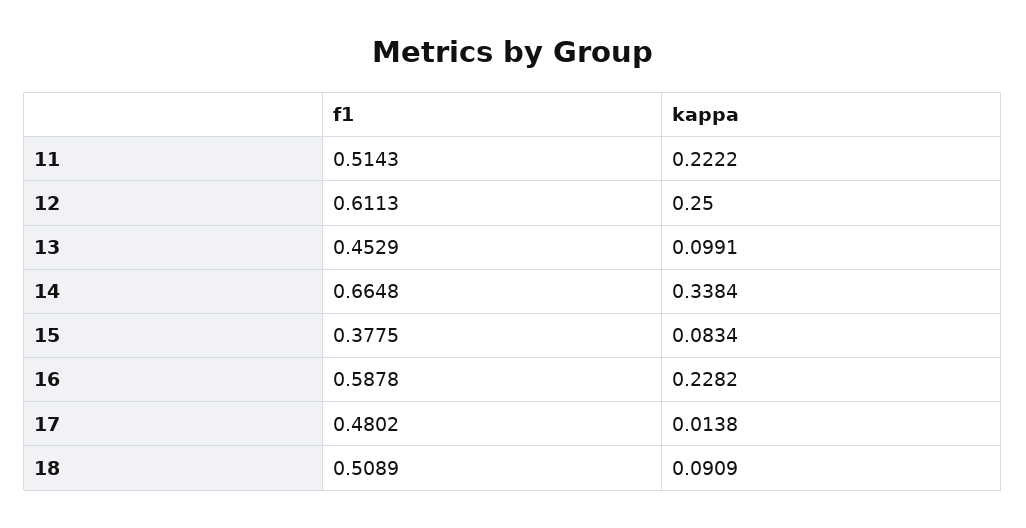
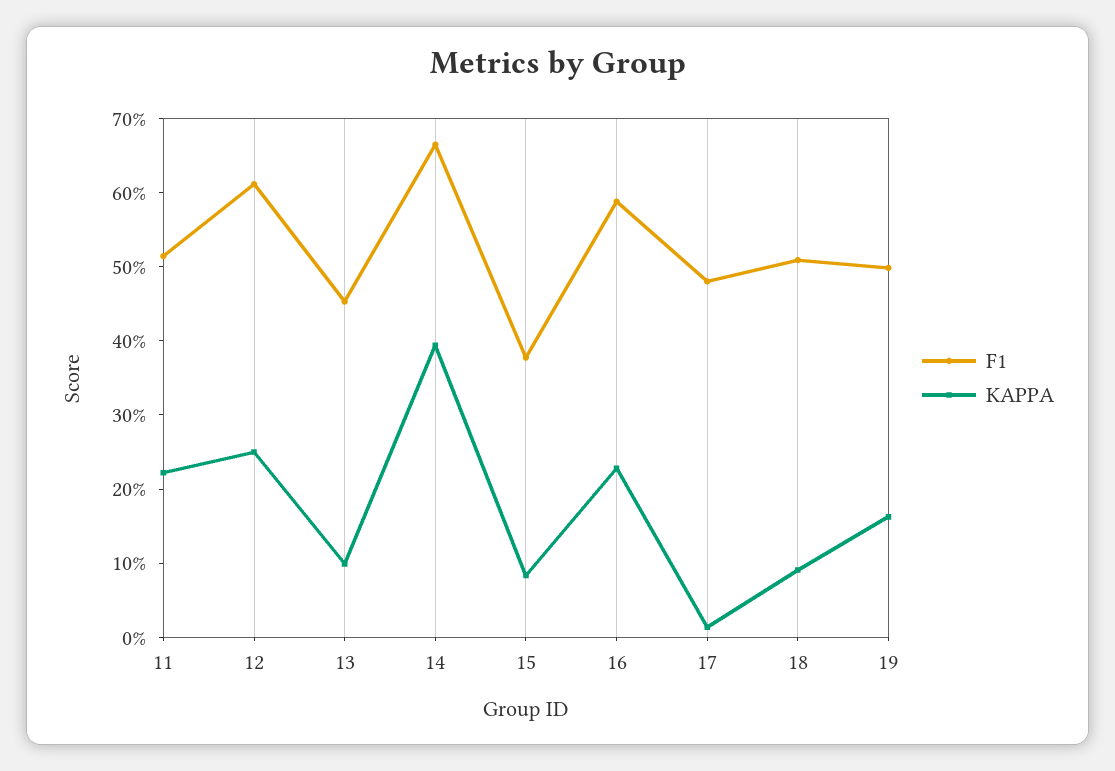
  {
    "f1": {
      "11": 0.5143,
      "12": 0.6113,
      "13": 0.4529,
      "14": 0.6648,
      "15": 0.3775,
      "16": 0.5878,
      "17": 0.4802,
-     "18": 0.5089
+     "18": 0.5089,
+     "19": 0.5
    },
    "kappa": {
      "11": 0.2222,
      "12": 0.25,
      "13": 0.0991,
-     "14": 0.3384,
+     "14": 0.4,
      "15": 0.0834,
      "16": 0.2282,
      "17": 0.0138,
-     "18": 0.0909
+     "18": 0.0909,
+     "19": 0.16
    }
  }

